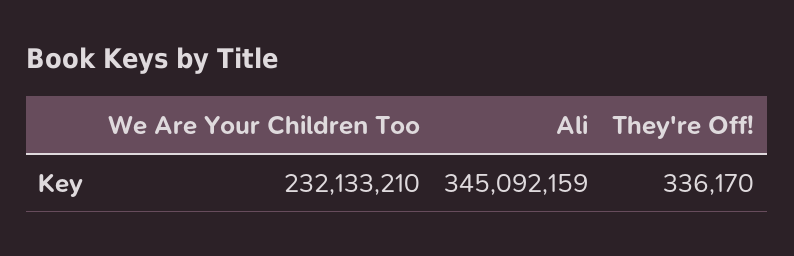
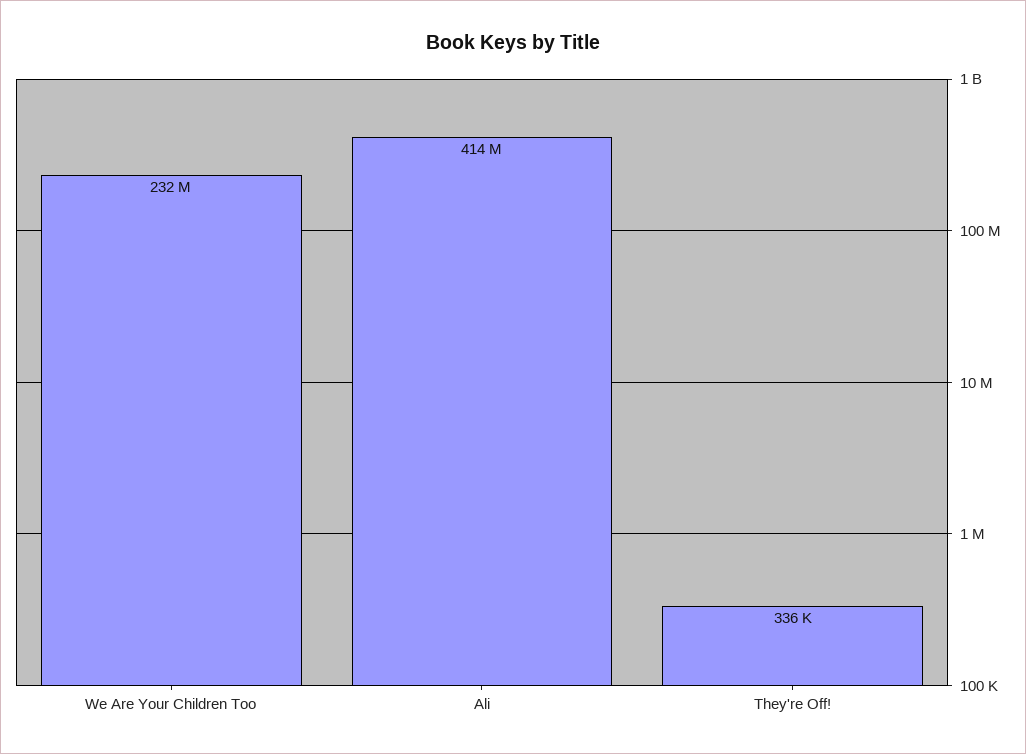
  {
    "We Are Your Children Too": 232133210,
-   "Ali": 345092159,
+   "Ali": 414000000,
    "They're Off!": 336170
  }

